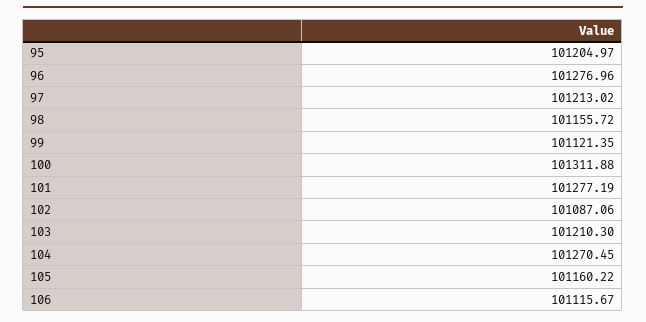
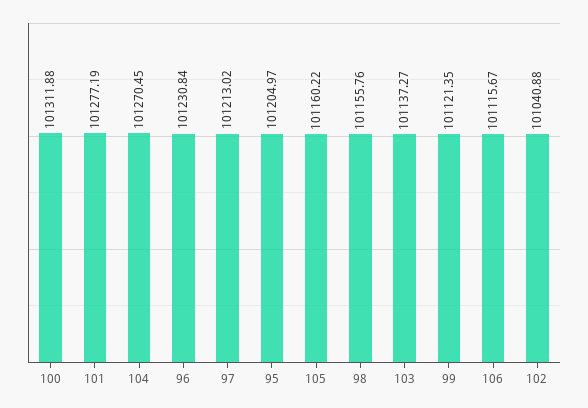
  {
    "95": 101204.97,
-   "96": 101276.96,
+   "96": 101230.84,
    "97": 101213.02,
-   "98": 101155.72,
+   "98": 101155.76,
    "99": 101121.35,
    "100": 101311.88,
    "101": 101277.19,
-   "102": 101087.06,
+   "102": 101040.88,
-   "103": 101210.3,
+   "103": 101137.27,
    "104": 101270.45,
    "105": 101160.22,
    "106": 101115.67
  }

